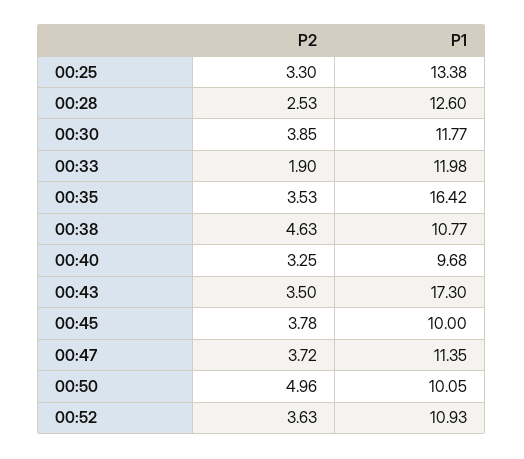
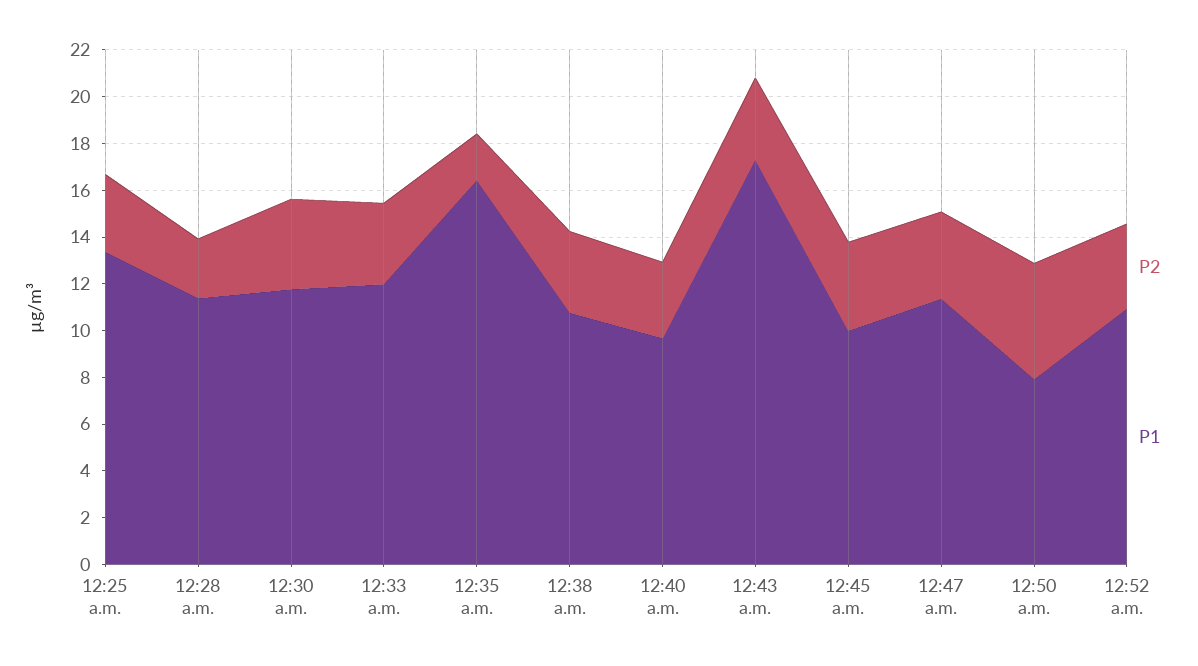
  {
    "P2": {
      "00:25": 3.3,
      "00:28": 2.53,
      "00:30": 3.85,
-     "00:33": 1.9,
+     "00:33": 3.5,
-     "00:35": 3.53,
+     "00:35": 2,
-     "00:38": 4.63,
+     "00:38": 3.5,
      "00:40": 3.25,
      "00:43": 3.5,
      "00:45": 3.78,
      "00:47": 3.72,
      "00:50": 4.96,
      "00:52": 3.63
    },
    "P1": {
      "00:25": 13.38,
-     "00:28": 12.6,
+     "00:28": 11.5,
      "00:30": 11.77,
      "00:33": 11.98,
      "00:35": 16.42,
      "00:38": 10.77,
      "00:40": 9.68,
      "00:43": 17.3,
      "00:45": 10,
      "00:47": 11.35,
-     "00:50": 10.05,
+     "00:50": 8,
      "00:52": 10.93
    }
  }

